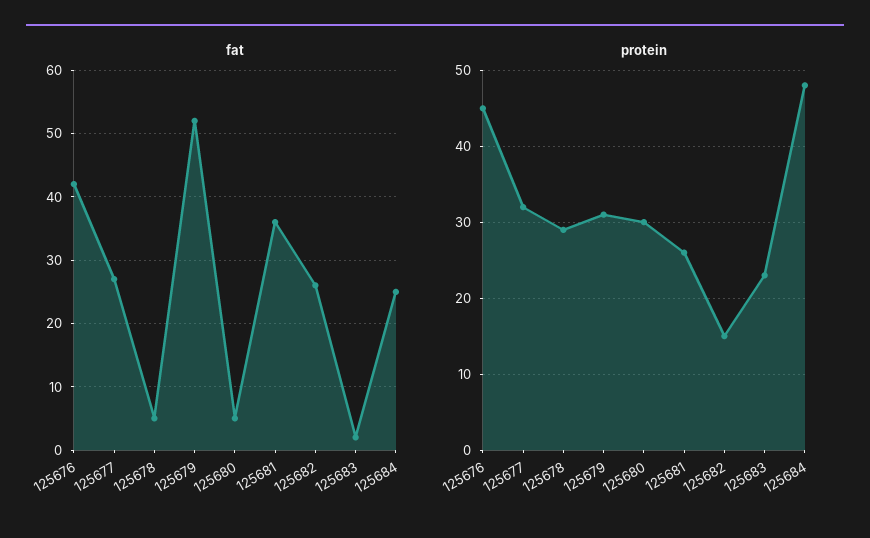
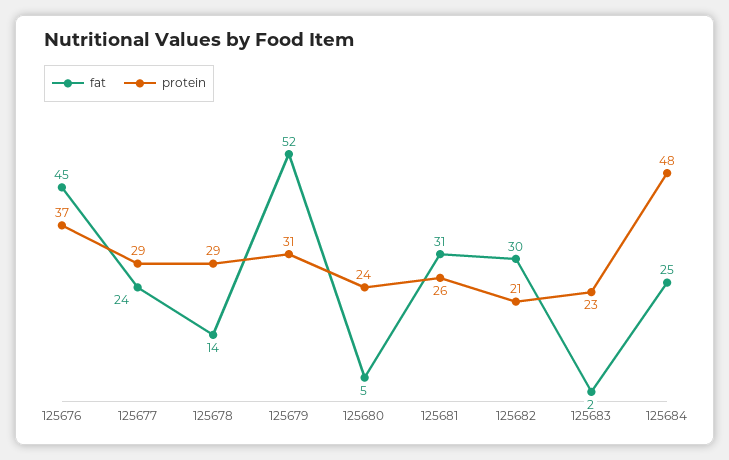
  {
    "fat": {
-     "125676": 42,
+     "125676": 45,
-     "125677": 27,
+     "125677": 24,
-     "125678": 5,
+     "125678": 14,
      "125679": 52,
      "125680": 5,
-     "125681": 36,
+     "125681": 31,
-     "125682": 26,
+     "125682": 30,
      "125683": 2,
      "125684": 25
    },
    "protein": {
-     "125676": 45,
+     "125676": 37,
-     "125677": 32,
+     "125677": 29,
      "125678": 29,
      "125679": 31,
-     "125680": 30,
+     "125680": 24,
      "125681": 26,
-     "125682": 15,
+     "125682": 21,
      "125683": 23,
      "125684": 48
    }
  }

